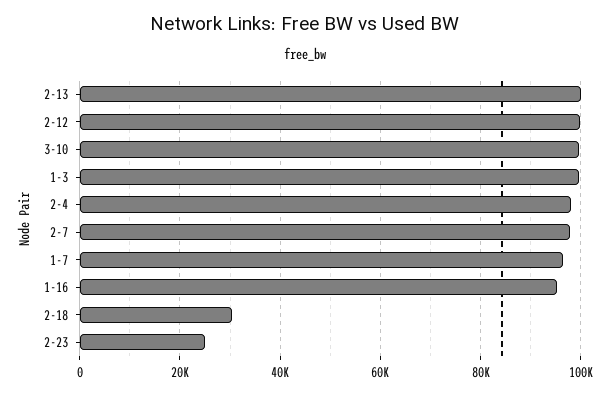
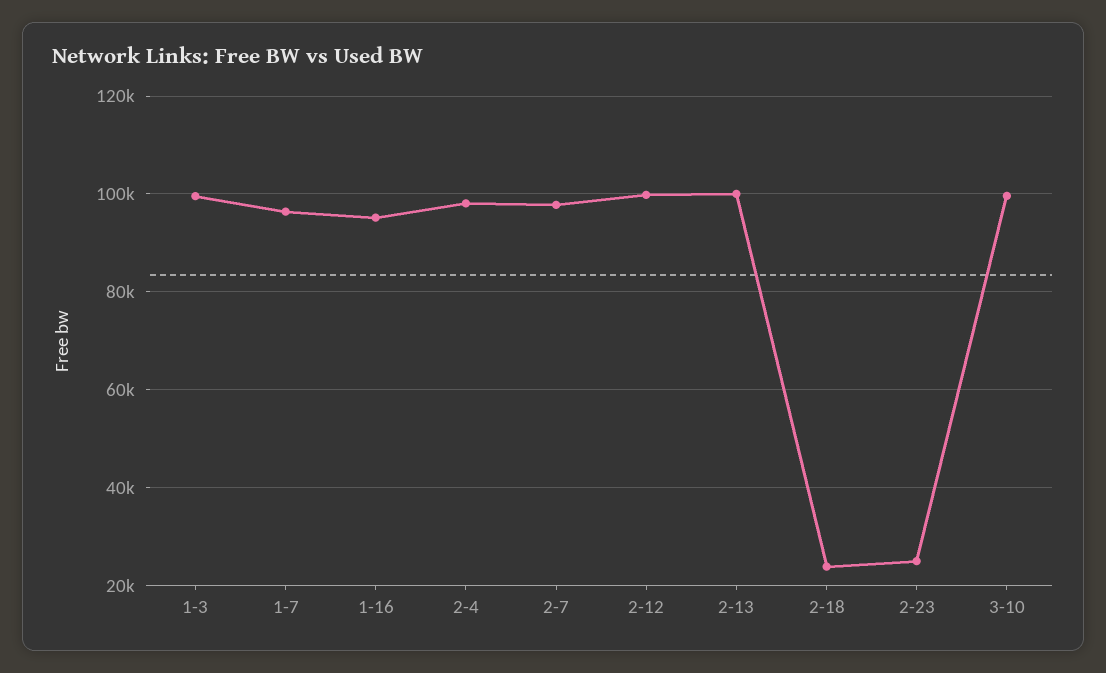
  {
    "2-13": 100000,
    "2-12": 100000,
    "3-10": 100000,
    "1-3": 100000,
    "2-4": 98000,
    "2-7": 98000,
    "1-7": 96000,
    "1-16": 96000,
-   "2-18": 30000,
+   "2-18": 24000,
    "2-23": 24000
  }

